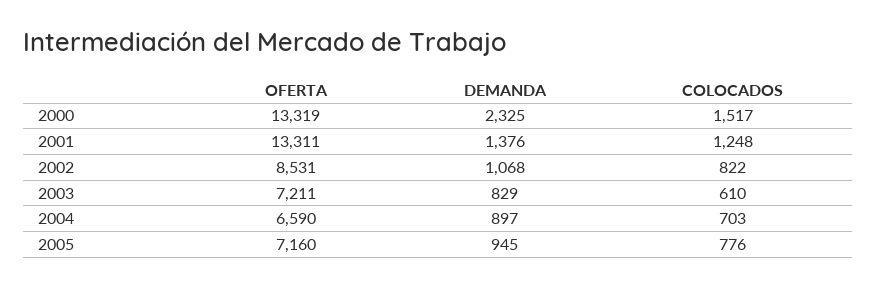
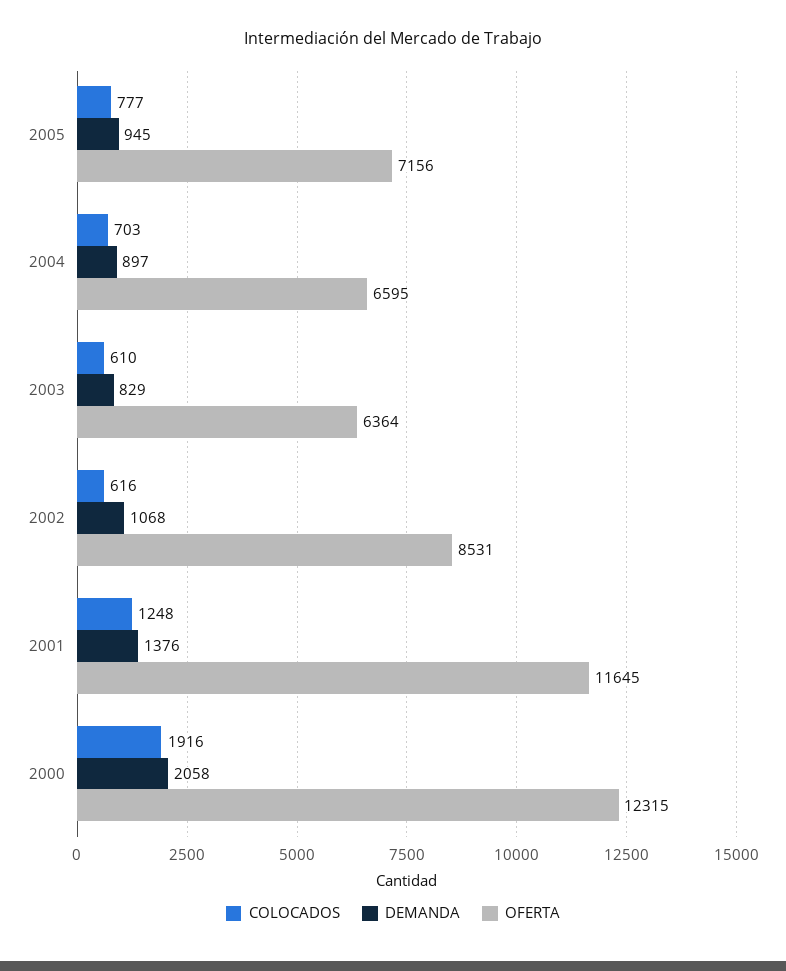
  {
    "OFERTA": {
-     "2000": 13319,
+     "2000": 12315,
-     "2001": 13311,
+     "2001": 11645,
      "2002": 8531,
-     "2003": 7211,
+     "2003": 6364,
-     "2004": 6590,
+     "2004": 6595,
-     "2005": 7160
+     "2005": 7156
    },
    "DEMANDA": {
-     "2000": 2325,
+     "2000": 2058,
      "2001": 1376,
      "2002": 1068,
      "2003": 829,
      "2004": 897,
      "2005": 945
    },
    "COLOCADOS": {
-     "2000": 1517,
+     "2000": 1916,
      "2001": 1248,
-     "2002": 822,
+     "2002": 616,
      "2003": 610,
      "2004": 703,
-     "2005": 776
+     "2005": 777
    }
  }

